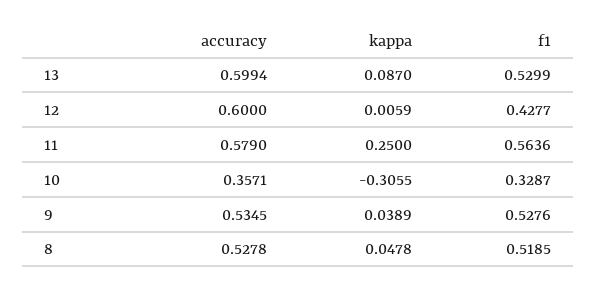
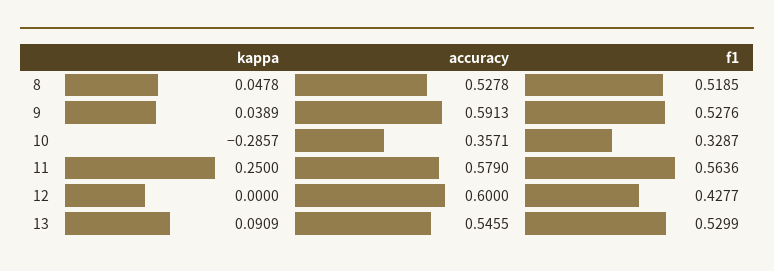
  {
    "accuracy": {
-     "13": 0.5994,
+     "13": 0.5455,
      "12": 0.6,
      "11": 0.579,
      "10": 0.3571,
-     "9": 0.5345,
+     "9": 0.5913,
      "8": 0.5278
    },
    "kappa": {
-     "13": 0.087,
+     "13": 0.0909,
-     "12": 0.0059,
+     "12": 0,
      "11": 0.25,
-     "10": -0.3055,
+     "10": -0.2857,
      "9": 0.0389,
      "8": 0.0478
    },
    "f1": {
      "13": 0.5299,
      "12": 0.4277,
      "11": 0.5636,
      "10": 0.3287,
      "9": 0.5276,
      "8": 0.5185
    }
  }

